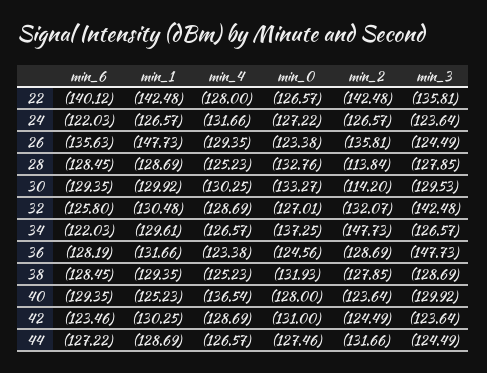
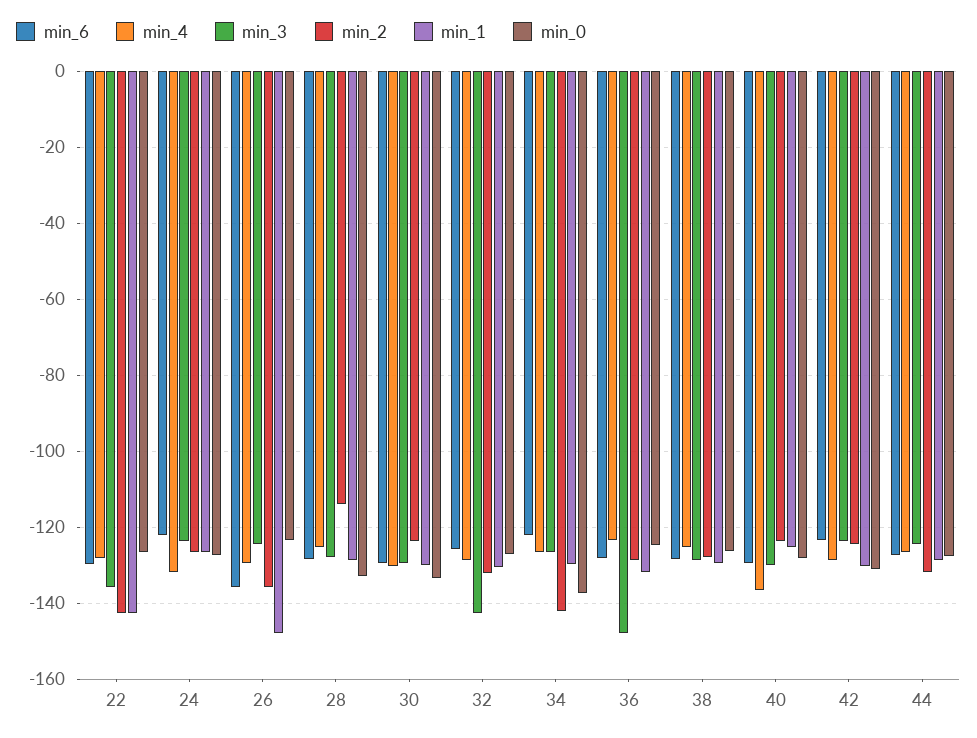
  {
    "min_6": {
-     "22": -140.12,
+     "22": -130,
      "24": -122.03,
      "26": -135.63,
      "28": -128.45,
      "30": -129.35,
      "32": -125.8,
      "34": -122.03,
      "36": -128.19,
      "38": -128.45,
      "40": -129.35,
      "42": -123.46,
      "44": -127.22
    },
    "min_1": {
      "22": -142.48,
      "24": -126.57,
      "26": -147.73,
      "28": -128.69,
      "30": -129.92,
      "32": -130.48,
      "34": -129.61,
      "36": -131.66,
      "38": -129.35,
      "40": -125.23,
      "42": -130.25,
      "44": -128.69
    },
    "min_4": {
      "22": -128,
      "24": -131.66,
      "26": -129.35,
      "28": -125.23,
      "30": -130.25,
      "32": -128.69,
      "34": -126.57,
      "36": -123.38,
      "38": -125.23,
      "40": -136.54,
      "42": -128.69,
      "44": -126.57
    },
    "min_0": {
      "22": -126.57,
      "24": -127.22,
      "26": -123.38,
      "28": -132.76,
      "30": -133.27,
      "32": -127.01,
      "34": -137.25,
      "36": -124.56,
-     "38": -131.93,
+     "38": -126,
      "40": -128,
      "42": -131,
      "44": -127.46
    },
    "min_2": {
      "22": -142.48,
      "24": -126.57,
      "26": -135.81,
      "28": -113.84,
-     "30": -114.2,
+     "30": -124,
      "32": -132.07,
-     "34": -147.73,
+     "34": -142,
      "36": -128.69,
      "38": -127.85,
      "40": -123.64,
      "42": -124.49,
      "44": -131.66
    },
    "min_3": {
      "22": -135.81,
      "24": -123.64,
      "26": -124.49,
      "28": -127.85,
      "30": -129.53,
      "32": -142.48,
      "34": -126.57,
      "36": -147.73,
      "38": -128.69,
      "40": -129.92,
      "42": -123.64,
      "44": -124.49
    }
  }

